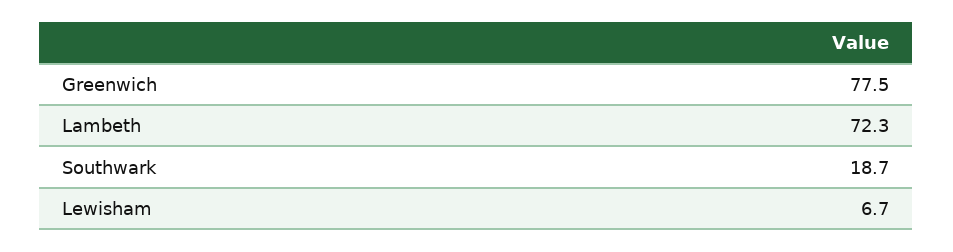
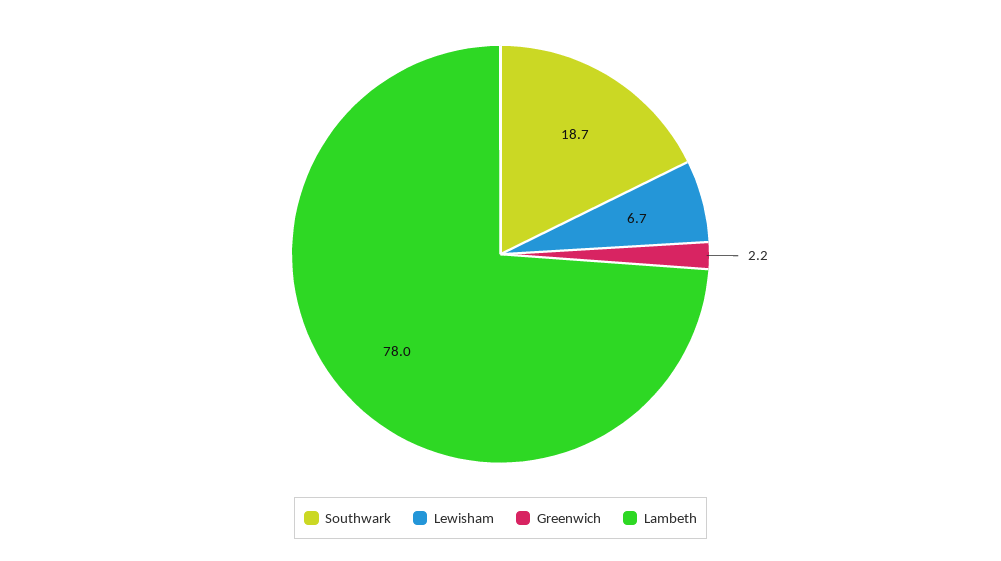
  {
-   "Greenwich": 77.5,
+   "Greenwich": 2.2,
-   "Lambeth": 72.3,
+   "Lambeth": 78,
    "Southwark": 18.7,
    "Lewisham": 6.7
  }

